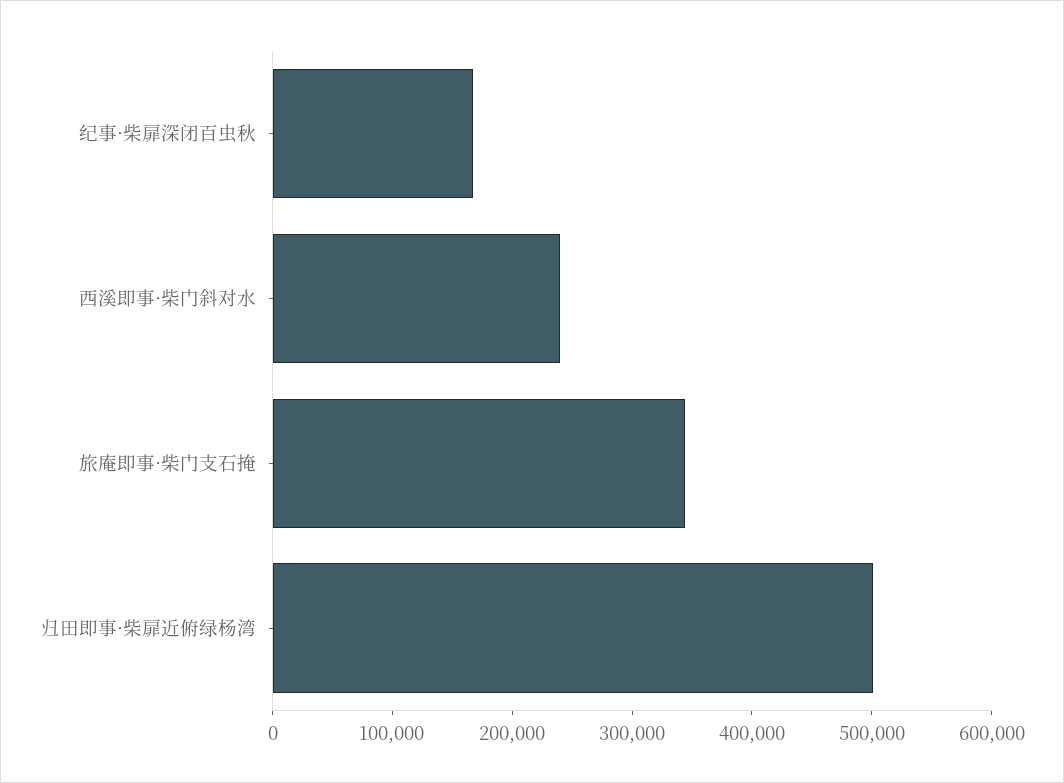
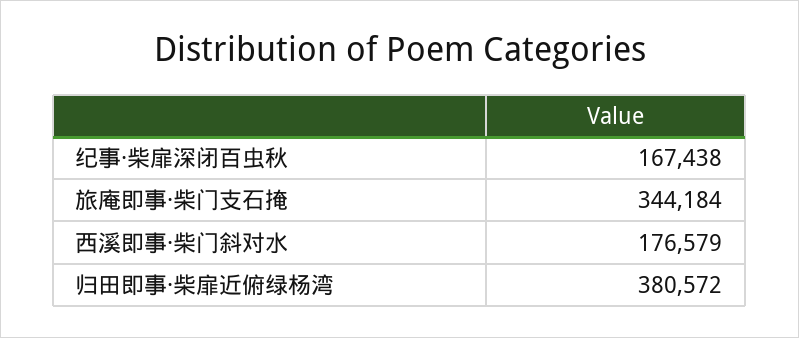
  {
    "纪事·柴扉深闭百虫秋": 167438,
-   "西溪即事·柴门斜对水": 240000,
+   "西溪即事·柴门斜对水": 176579,
    "旅庵即事·柴门支石掩": 344184,
-   "归田即事·柴扉近俯绿杨湾": 500000
+   "归田即事·柴扉近俯绿杨湾": 380572
  }

